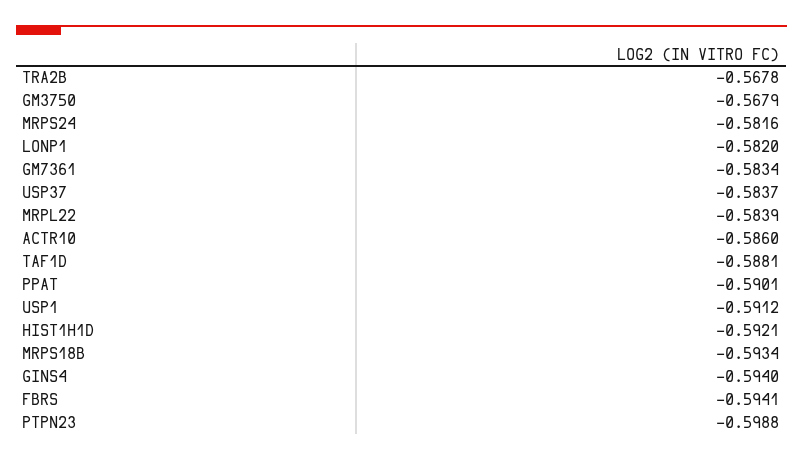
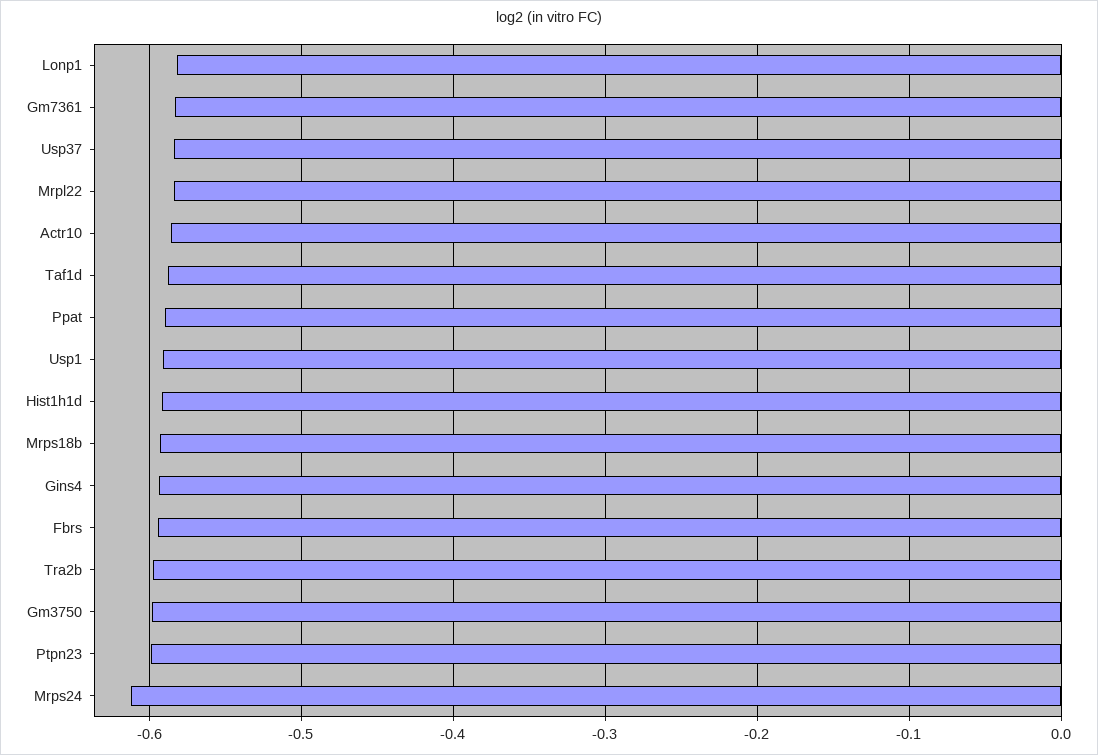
  {
-   "TRA2B": -0.5678,
+   "TRA2B": -0.6,
-   "GM3750": -0.5679,
+   "GM3750": -0.6,
-   "MRPS24": -0.5816,
+   "MRPS24": -0.61,
    "LONP1": -0.582,
    "GM7361": -0.5834,
    "USP37": -0.5837,
    "MRPL22": -0.5839,
    "ACTR10": -0.586,
    "TAF1D": -0.5881,
    "PPAT": -0.5901,
    "USP1": -0.5912,
    "HIST1H1D": -0.5921,
    "MRPS18B": -0.5934,
    "GINS4": -0.594,
    "FBRS": -0.5941,
    "PTPN23": -0.5988
  }

